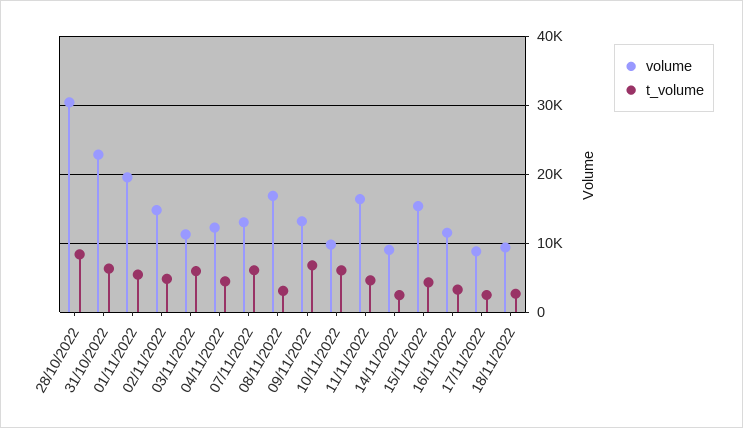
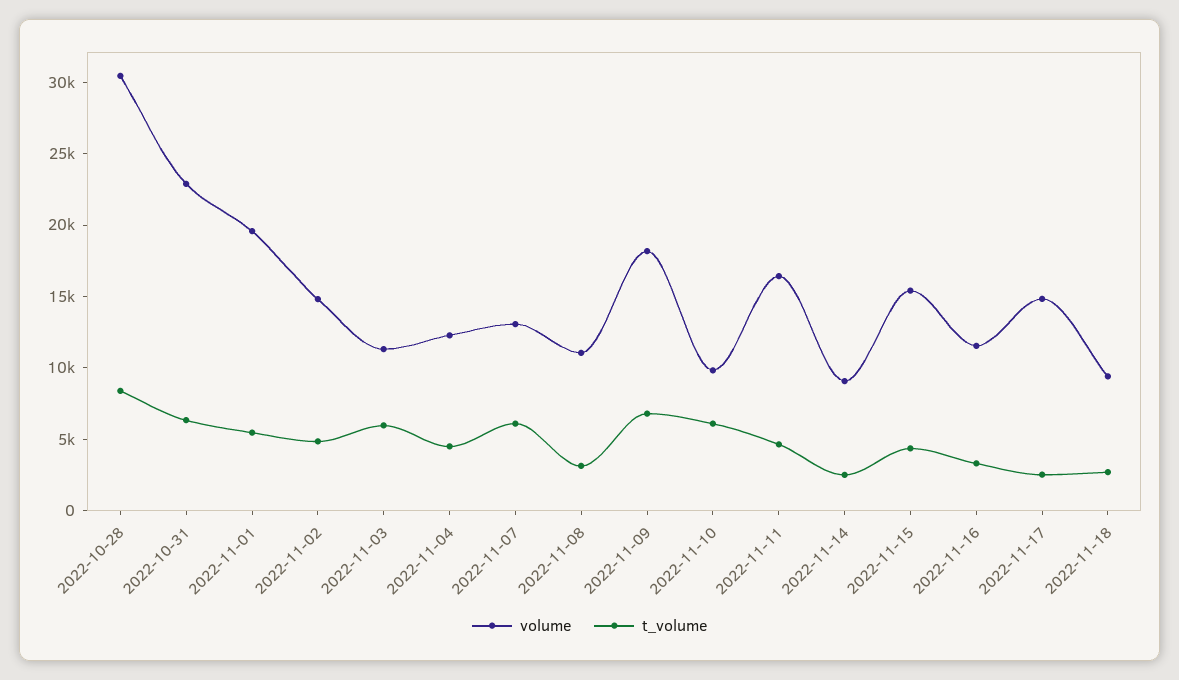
  {
    "volume": {
      "28/10/2022": 30000,
      "31/10/2022": 23000,
      "01/11/2022": 20000,
      "02/11/2022": 15000,
      "03/11/2022": 11000,
      "04/11/2022": 12000,
      "07/11/2022": 13000,
-     "08/11/2022": 17000,
+     "08/11/2022": 11000,
-     "09/11/2022": 13000,
+     "09/11/2022": 18000,
      "10/11/2022": 10000,
      "11/11/2022": 16000,
      "14/11/2022": 9000,
      "15/11/2022": 15000,
      "16/11/2022": 12000,
-     "17/11/2022": 9000,
+     "17/11/2022": 15000,
      "18/11/2022": 9000
    },
    "t_volume": {
      "28/10/2022": 8000,
      "31/10/2022": 6000,
      "01/11/2022": 5000,
      "02/11/2022": 5000,
      "03/11/2022": 6000,
      "04/11/2022": 4000,
      "07/11/2022": 6000,
      "08/11/2022": 3000,
      "09/11/2022": 7000,
      "10/11/2022": 6000,
      "11/11/2022": 5000,
      "14/11/2022": 3000,
      "15/11/2022": 4000,
      "16/11/2022": 3000,
      "17/11/2022": 3000,
      "18/11/2022": 3000
    }
  }

